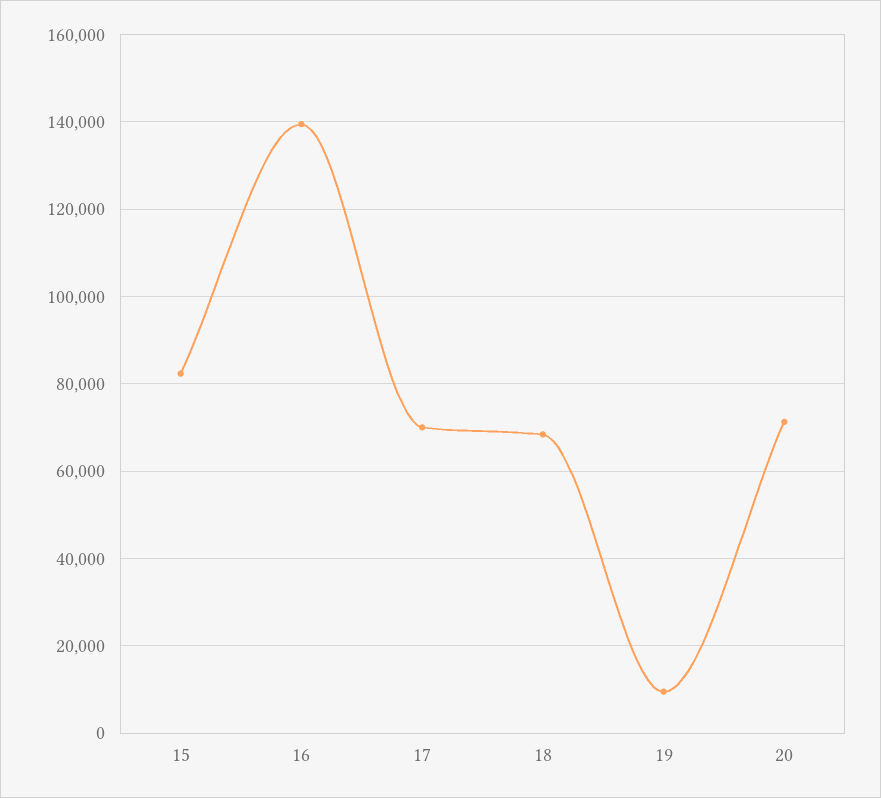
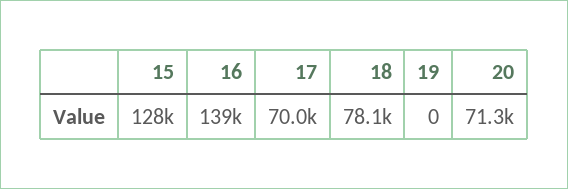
  {
-   "15": 82000,
+   "15": 128000,
    "16": 139000,
    "17": 70000,
-   "18": 68000,
+   "18": 78100,
-   "19": 10000,
+   "19": 0,
    "20": 71300
  }

